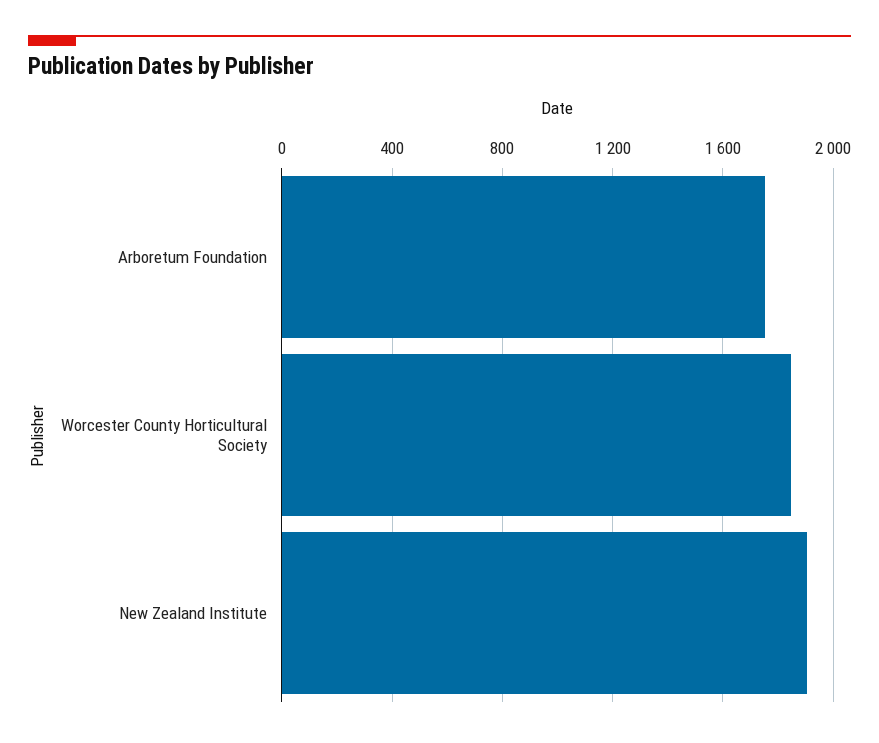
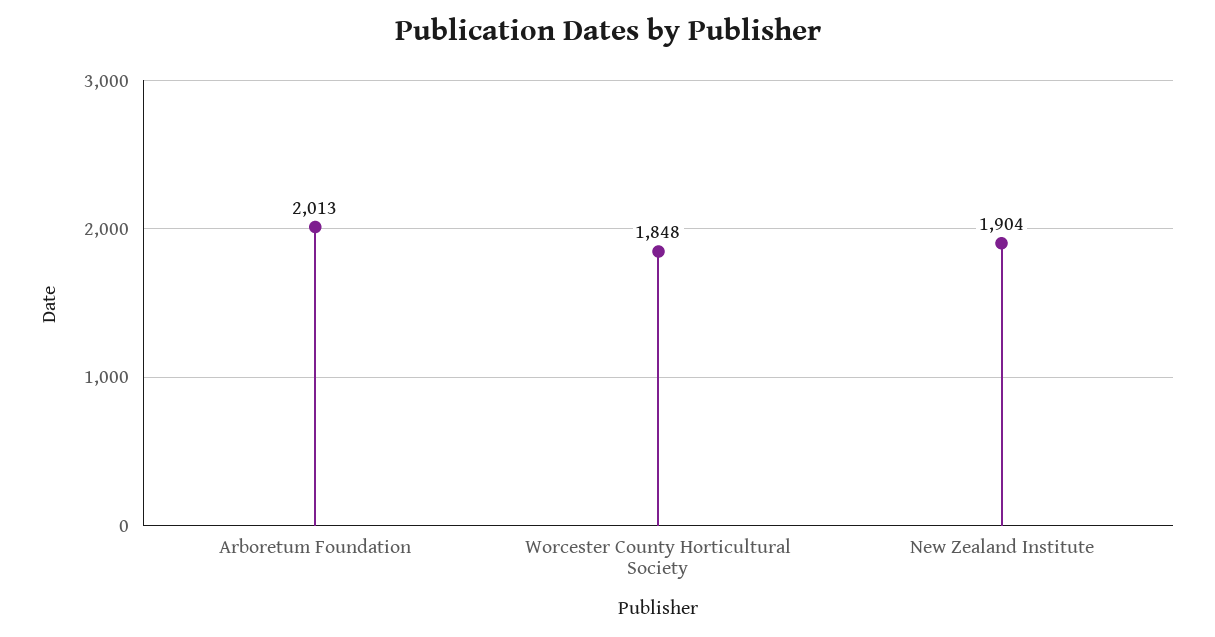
  {
-   "Arboretum Foundation": 1750,
+   "Arboretum Foundation": 2013,
    "Worcester County Horticultural Society": 1848,
    "New Zealand Institute": 1904
  }

